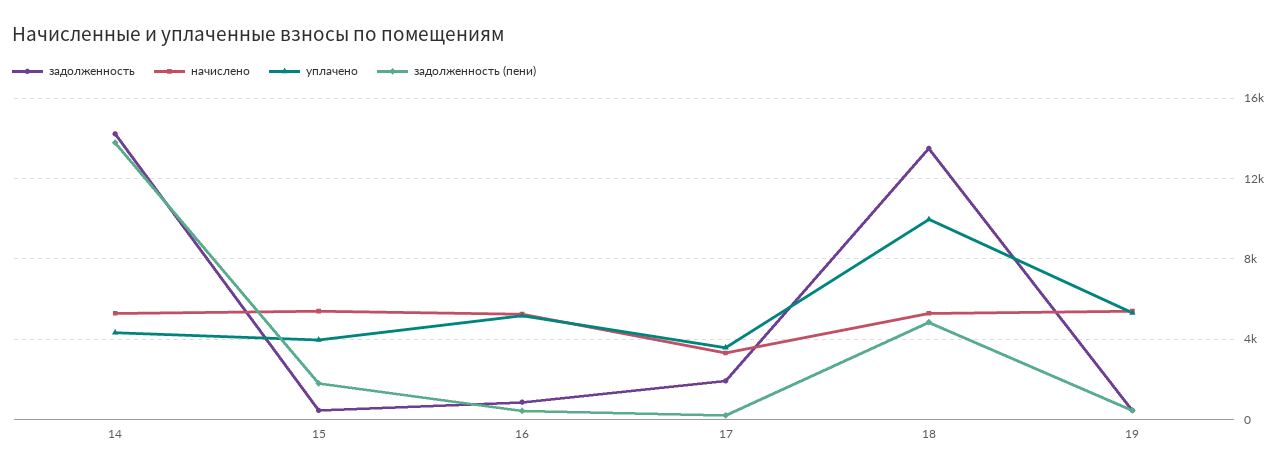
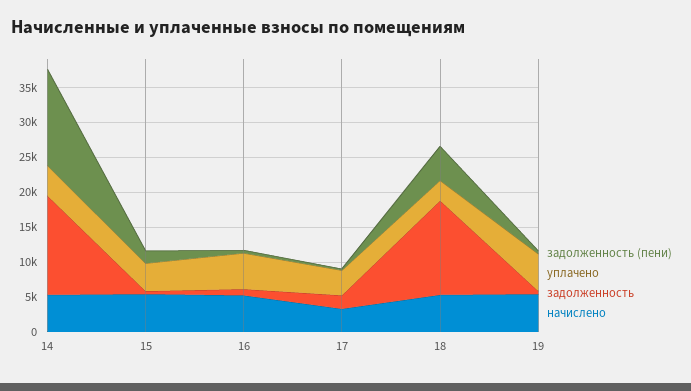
  {
    "задолженность": {
      "14": 14000,
      "15": 500,
      "16": 1000,
      "17": 2000,
      "18": 13500,
      "19": 500
    },
    "начислено": {
      "14": 5500,
      "15": 5500,
      "16": 5500,
      "17": 3500,
      "18": 5500,
      "19": 5500
    },
    "уплачено": {
      "14": 4500,
      "15": 4000,
      "16": 5000,
      "17": 3500,
-     "18": 10000,
+     "18": 2500,
      "19": 5500
    },
    "задолженность (пени)": {
      "14": 14000,
      "15": 2000,
      "16": 500,
      "17": 0,
      "18": 5000,
      "19": 500
    }
  }

